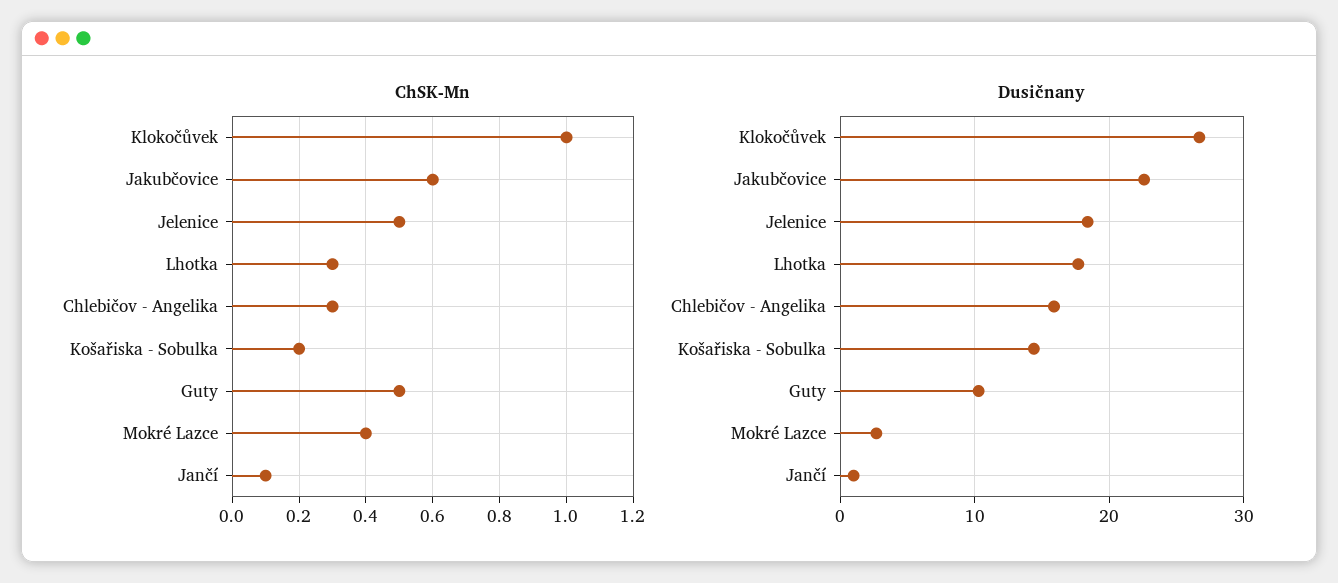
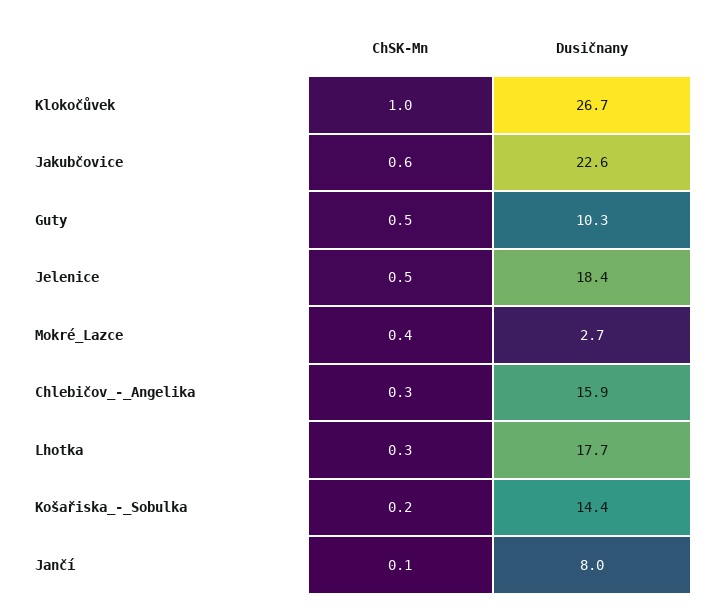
  {
    "ChSK-Mn": {
      "Klokočůvek": 1,
      "Jakubčovice": 0.6,
      "Jelenice": 0.5,
      "Lhotka": 0.3,
      "Chlebičov - Angelika": 0.3,
      "Košařiska - Sobulka": 0.2,
      "Guty": 0.5,
      "Mokré Lazce": 0.4,
      "Jančí": 0.1
    },
    "Dusičnany": {
      "Klokočůvek": 26.7,
      "Jakubčovice": 22.6,
      "Jelenice": 18.4,
      "Lhotka": 17.7,
      "Chlebičov - Angelika": 15.9,
      "Košařiska - Sobulka": 14.4,
      "Guty": 10.3,
      "Mokré Lazce": 2.7,
-     "Jančí": 1
+     "Jančí": 8
    }
  }

